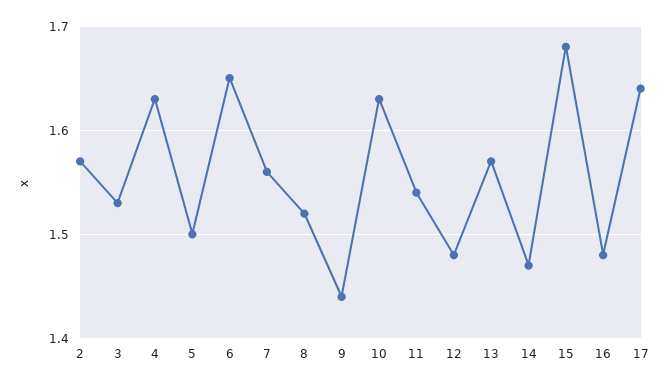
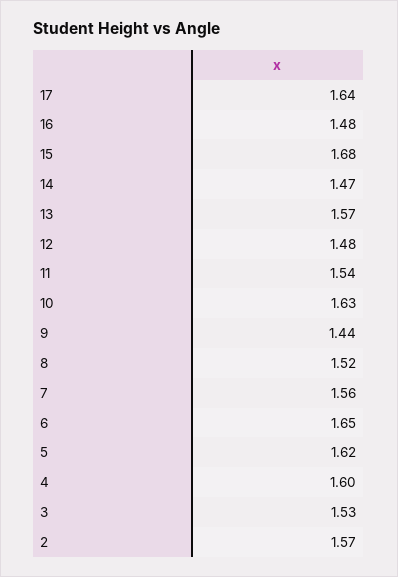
  {
    "2": 1.57,
    "3": 1.53,
-   "4": 1.63,
+   "4": 1.6,
-   "5": 1.5,
+   "5": 1.62,
    "6": 1.65,
    "7": 1.56,
    "8": 1.52,
    "9": 1.44,
    "10": 1.63,
    "11": 1.54,
    "12": 1.48,
    "13": 1.57,
    "14": 1.47,
    "15": 1.68,
    "16": 1.48,
    "17": 1.64
  }

